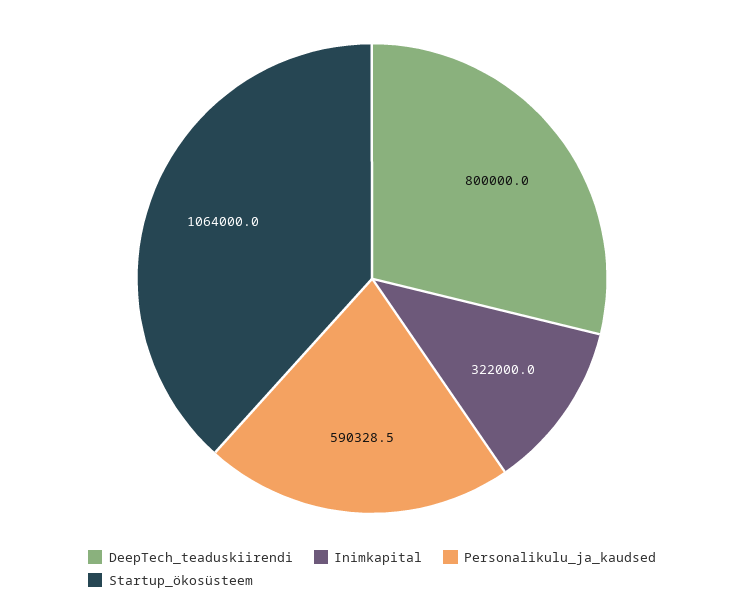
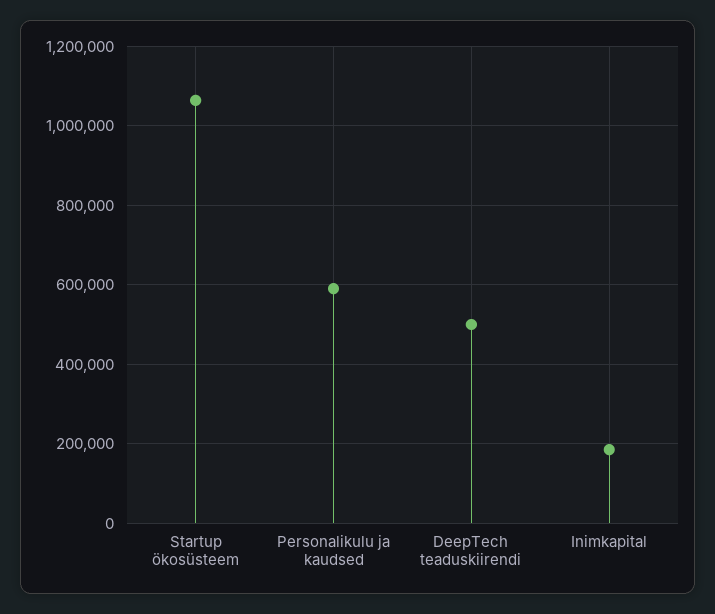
  {
-   "DeepTech_teaduskiirendi": 800000,
+   "DeepTech_teaduskiirendi": 500000,
-   "Inimkapital": 322000,
+   "Inimkapital": 180000,
    "Personalikulu_ja_kaudsed": 590328.5,
    "Startup_ökosüsteem": 1064000
  }

